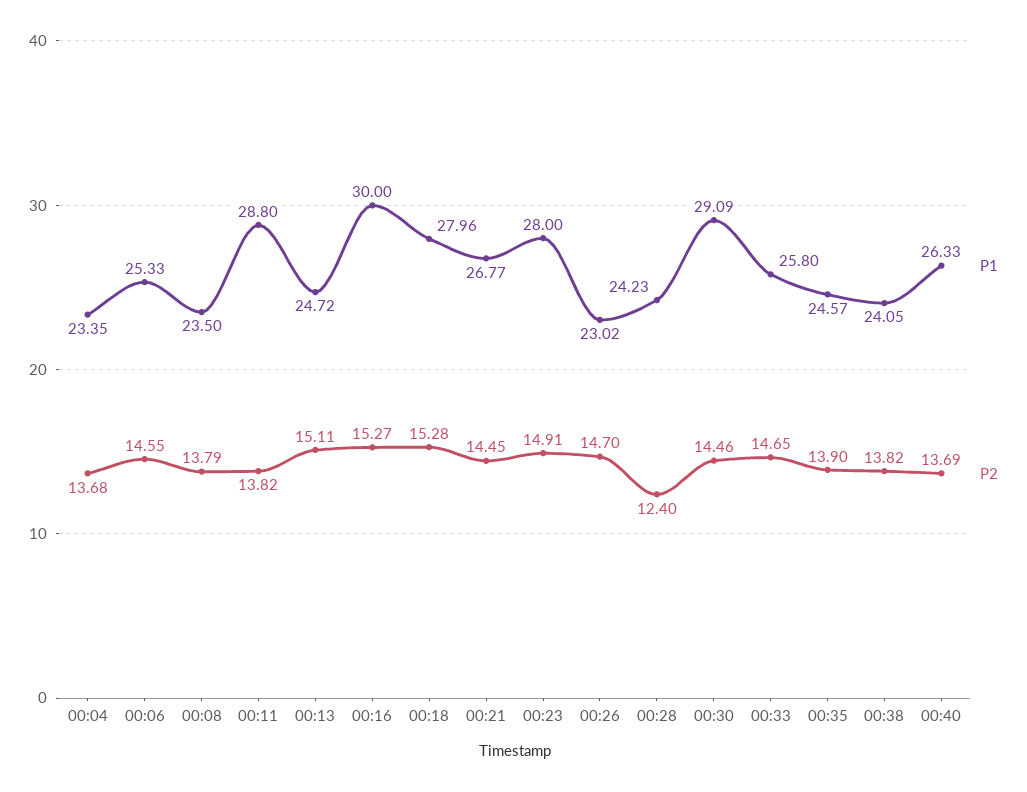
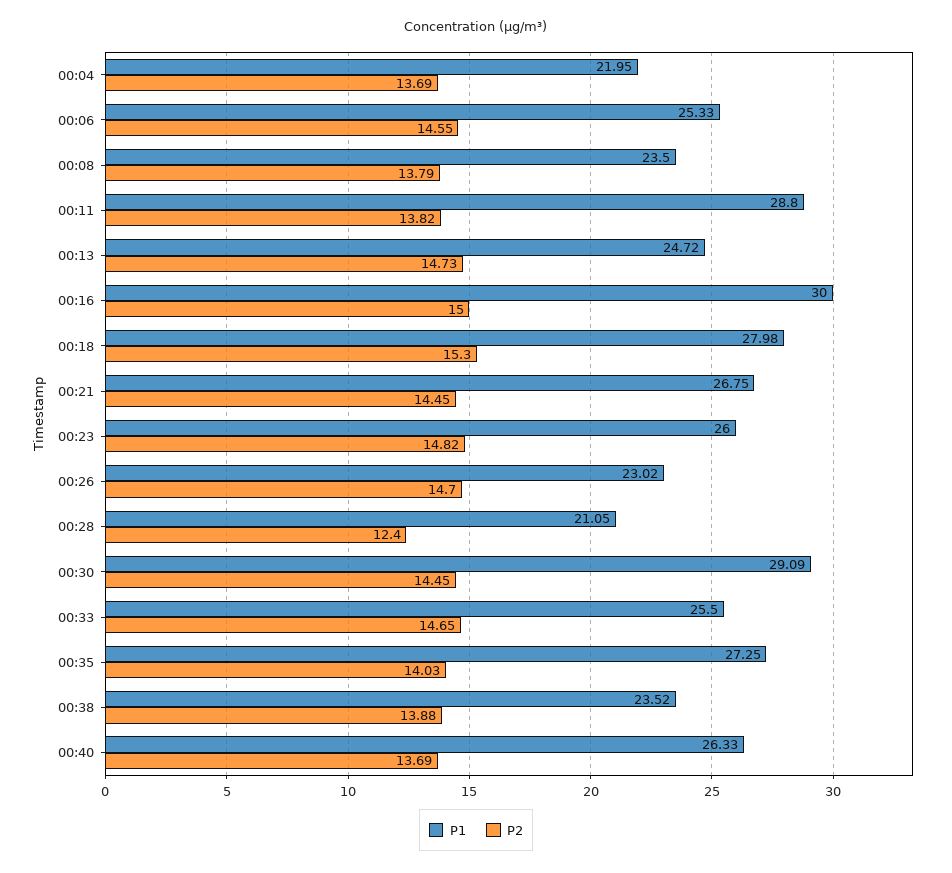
  {
    "P1": {
-     "00:04": 23.35,
+     "00:04": 21.95,
      "00:06": 25.33,
      "00:08": 23.5,
      "00:11": 28.8,
      "00:13": 24.72,
      "00:16": 30,
-     "00:18": 27.96,
+     "00:18": 27.98,
-     "00:21": 26.77,
+     "00:21": 26.75,
-     "00:23": 28,
+     "00:23": 26,
      "00:26": 23.02,
-     "00:28": 24.23,
+     "00:28": 21.05,
      "00:30": 29.09,
-     "00:33": 25.8,
+     "00:33": 25.5,
-     "00:35": 24.57,
+     "00:35": 27.25,
-     "00:38": 24.05,
+     "00:38": 23.52,
      "00:40": 26.33
    },
    "P2": {
-     "00:04": 13.68,
+     "00:04": 13.69,
      "00:06": 14.55,
      "00:08": 13.79,
      "00:11": 13.82,
-     "00:13": 15.11,
+     "00:13": 14.73,
-     "00:16": 15.27,
+     "00:16": 15,
-     "00:18": 15.28,
+     "00:18": 15.3,
      "00:21": 14.45,
-     "00:23": 14.91,
+     "00:23": 14.82,
      "00:26": 14.7,
      "00:28": 12.4,
-     "00:30": 14.46,
+     "00:30": 14.45,
      "00:33": 14.65,
-     "00:35": 13.9,
+     "00:35": 14.03,
-     "00:38": 13.82,
+     "00:38": 13.88,
      "00:40": 13.69
    }
  }

